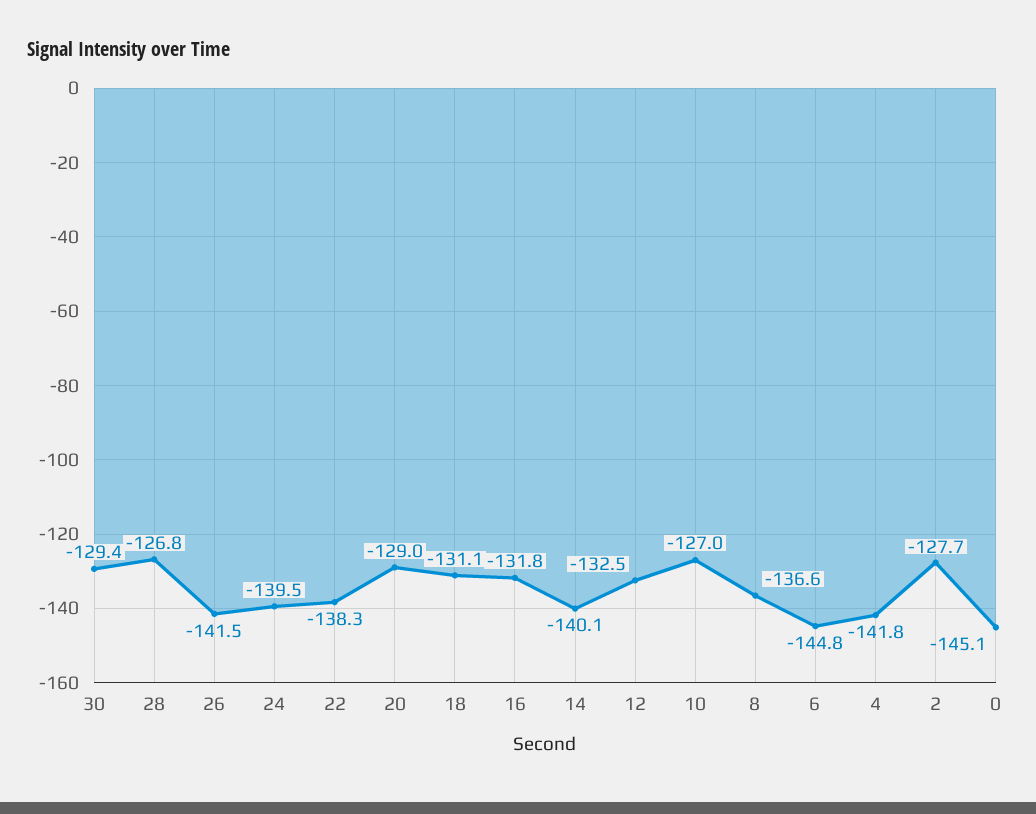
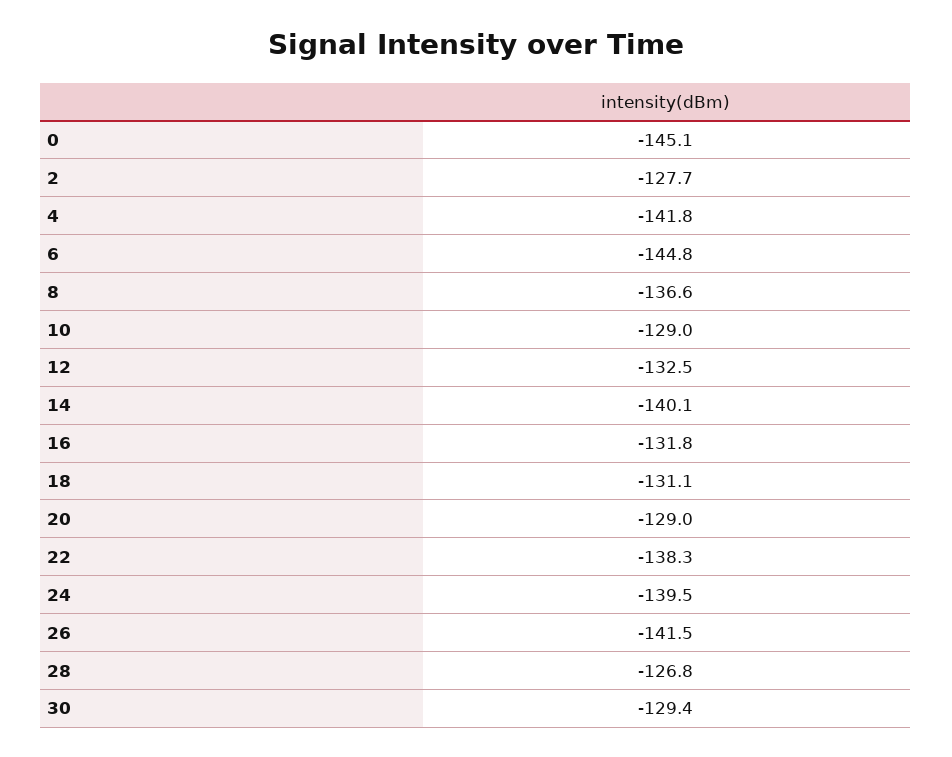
  {
    "30": -129.4,
    "28": -126.8,
    "26": -141.5,
    "24": -139.5,
    "22": -138.3,
    "20": -129,
    "18": -131.1,
    "16": -131.8,
    "14": -140.1,
    "12": -132.5,
-   "10": -127,
+   "10": -129,
    "8": -136.6,
    "6": -144.8,
    "4": -141.8,
    "2": -127.7,
    "0": -145.1
  }

